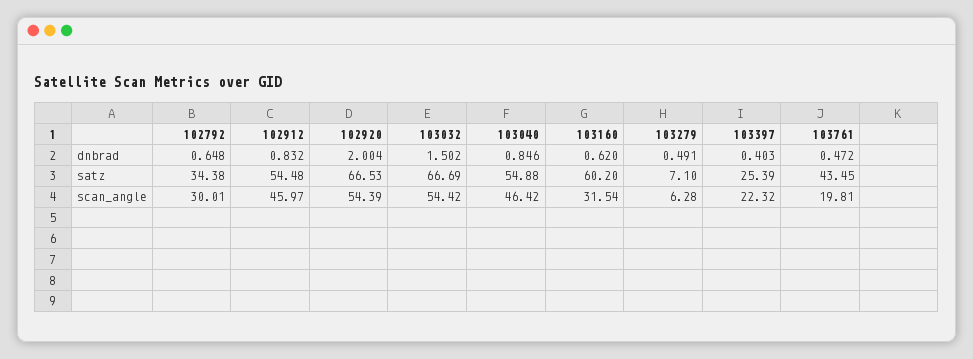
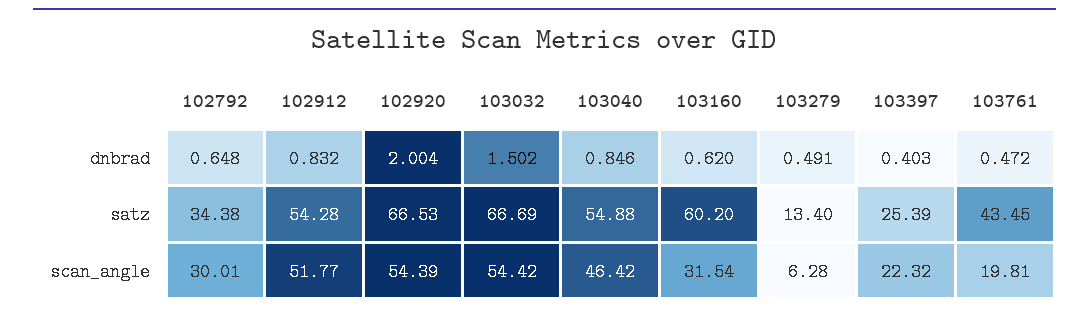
  {
    "102792": {
      "dnbrad": 0.648,
      "satz": 34.38,
      "scan_angle": 30.01
    },
    "102912": {
      "dnbrad": 0.832,
-     "satz": 54.48,
+     "satz": 54.28,
-     "scan_angle": 45.97
+     "scan_angle": 51.77
    },
    "102920": {
      "dnbrad": 2.004,
      "satz": 66.53,
      "scan_angle": 54.39
    },
    "103032": {
      "dnbrad": 1.502,
      "satz": 66.69,
      "scan_angle": 54.42
    },
    "103040": {
      "dnbrad": 0.846,
      "satz": 54.88,
      "scan_angle": 46.42
    },
    "103160": {
      "dnbrad": 0.62,
      "satz": 60.2,
      "scan_angle": 31.54
    },
    "103279": {
      "dnbrad": 0.491,
-     "satz": 7.1,
+     "satz": 13.4,
      "scan_angle": 6.28
    },
    "103397": {
      "dnbrad": 0.403,
      "satz": 25.39,
      "scan_angle": 22.32
    },
    "103761": {
      "dnbrad": 0.472,
      "satz": 43.45,
      "scan_angle": 19.81
    }
  }

